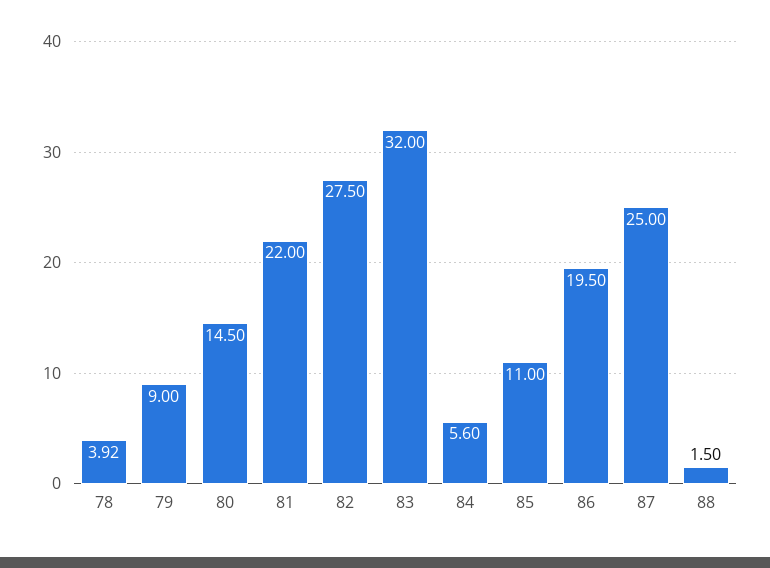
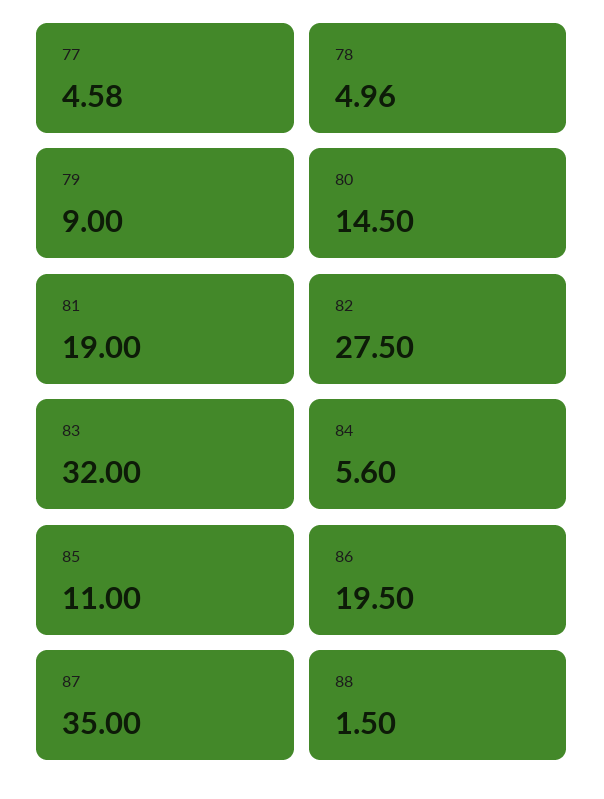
  {
-   "78": 3.92,
+   "78": 4.96,
    "79": 9,
    "80": 14.5,
-   "81": 22,
+   "81": 19,
    "82": 27.5,
    "83": 32,
    "84": 5.6,
    "85": 11,
    "86": 19.5,
-   "87": 25,
+   "87": 35,
-   "88": 1.5
+   "88": 1.5,
+   "77": 4.58
  }

